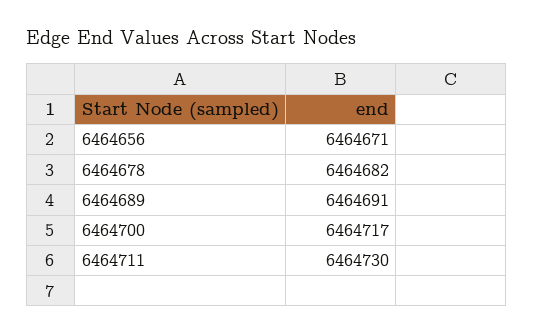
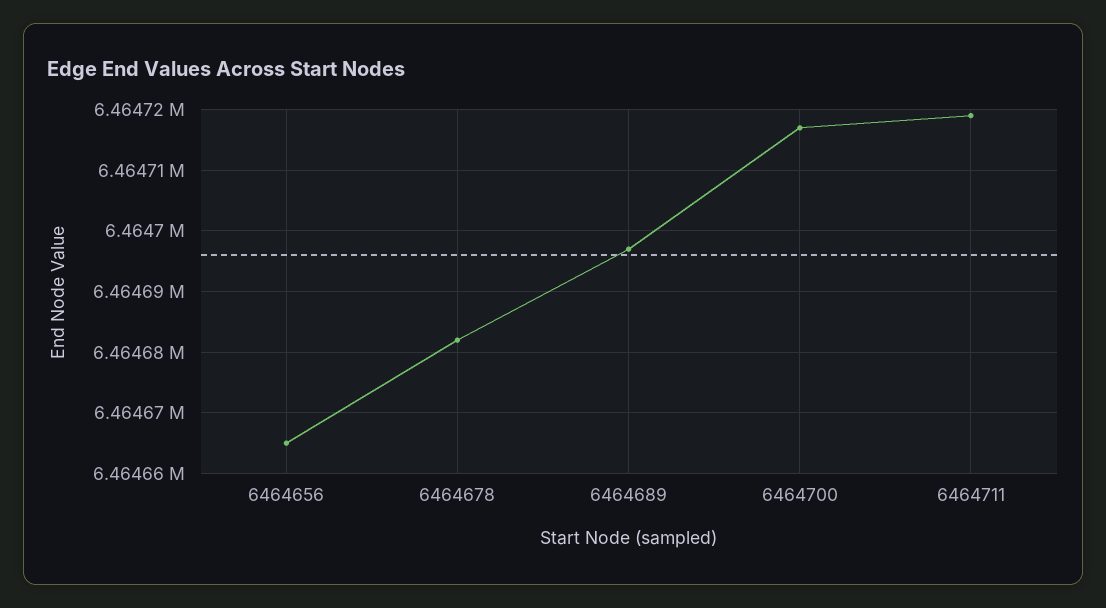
  {
-   "6464656": 6464671,
+   "6464656": 6464665,
    "6464678": 6464682,
-   "6464689": 6464691,
+   "6464689": 6464697,
    "6464700": 6464717,
-   "6464711": 6464730
+   "6464711": 6464719
  }

